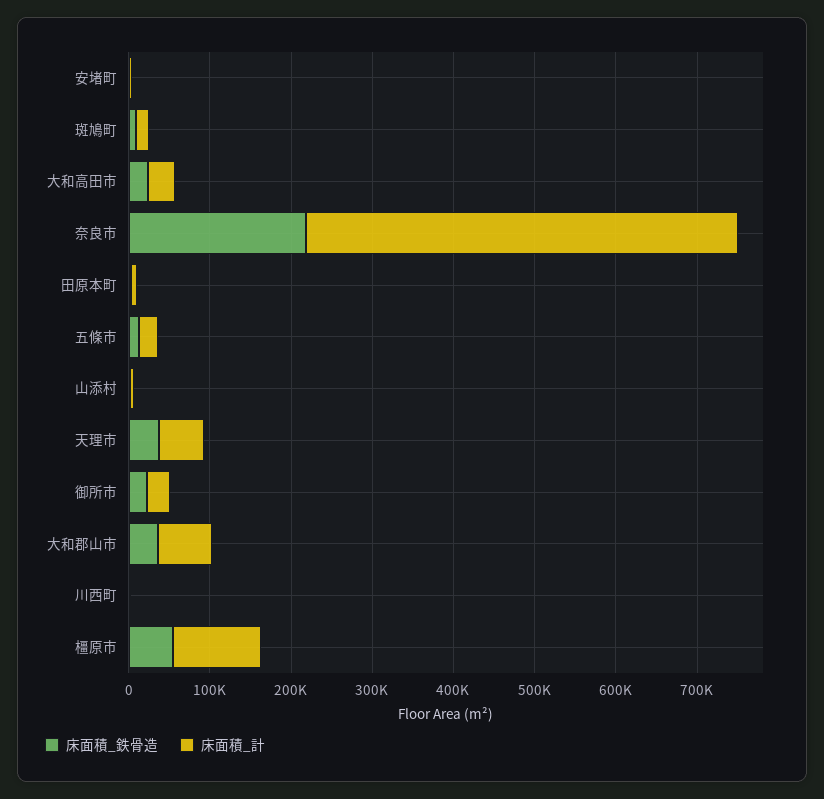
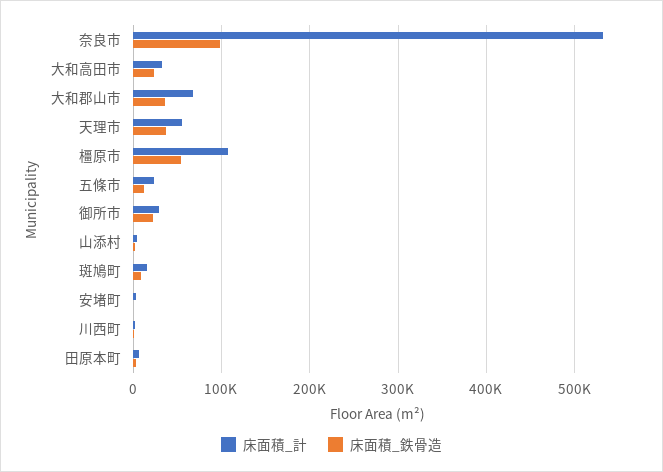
  {
    "床面積_鉄骨造": {
      "安堵町": 0,
      "斑鳩町": 10000,
      "大和高田市": 20000,
-     "奈良市": 220000,
+     "奈良市": 100000,
      "田原本町": 0,
      "五條市": 10000,
      "山添村": 0,
      "天理市": 40000,
      "御所市": 20000,
      "大和郡山市": 40000,
      "川西町": 0,
      "橿原市": 50000
    },
    "床面積_計": {
      "安堵町": 0,
      "斑鳩町": 20000,
      "大和高田市": 30000,
      "奈良市": 530000,
      "田原本町": 10000,
      "五條市": 20000,
      "山添村": 0,
      "天理市": 60000,
      "御所市": 30000,
      "大和郡山市": 70000,
      "川西町": 0,
      "橿原市": 110000
    }
  }

